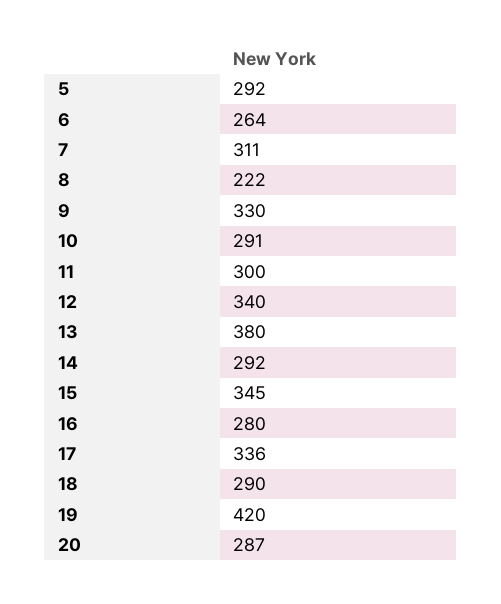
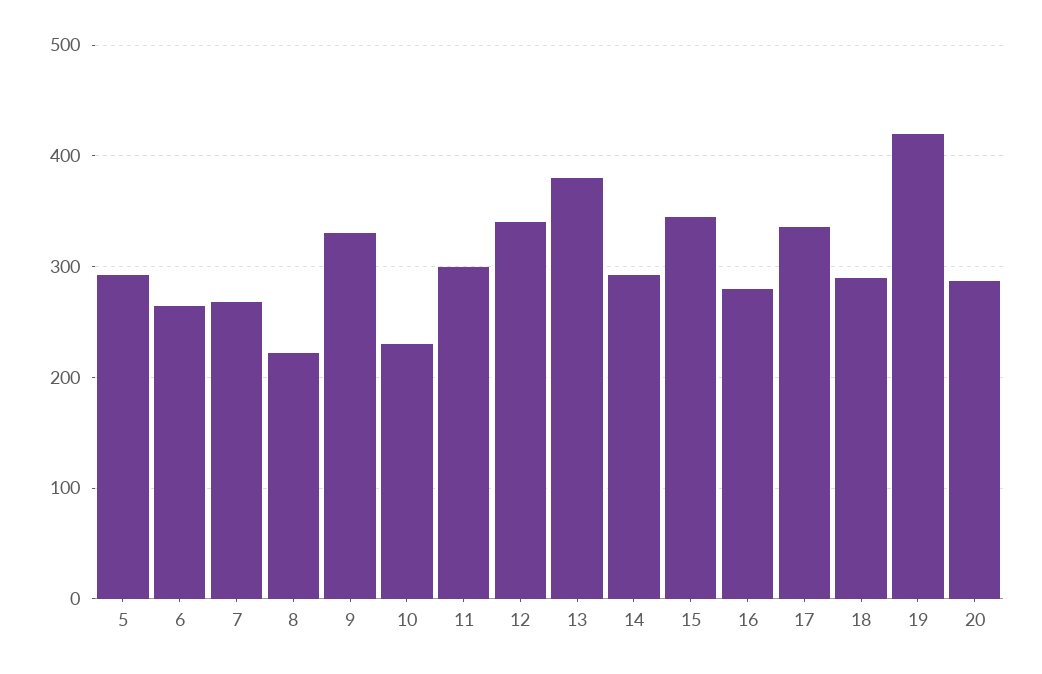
  {
    "5": 292,
    "6": 264,
-   "7": 311,
+   "7": 270,
    "8": 222,
    "9": 330,
-   "10": 291,
+   "10": 230,
    "11": 300,
    "12": 340,
    "13": 380,
    "14": 292,
    "15": 345,
    "16": 280,
    "17": 336,
    "18": 290,
    "19": 420,
    "20": 287
  }

